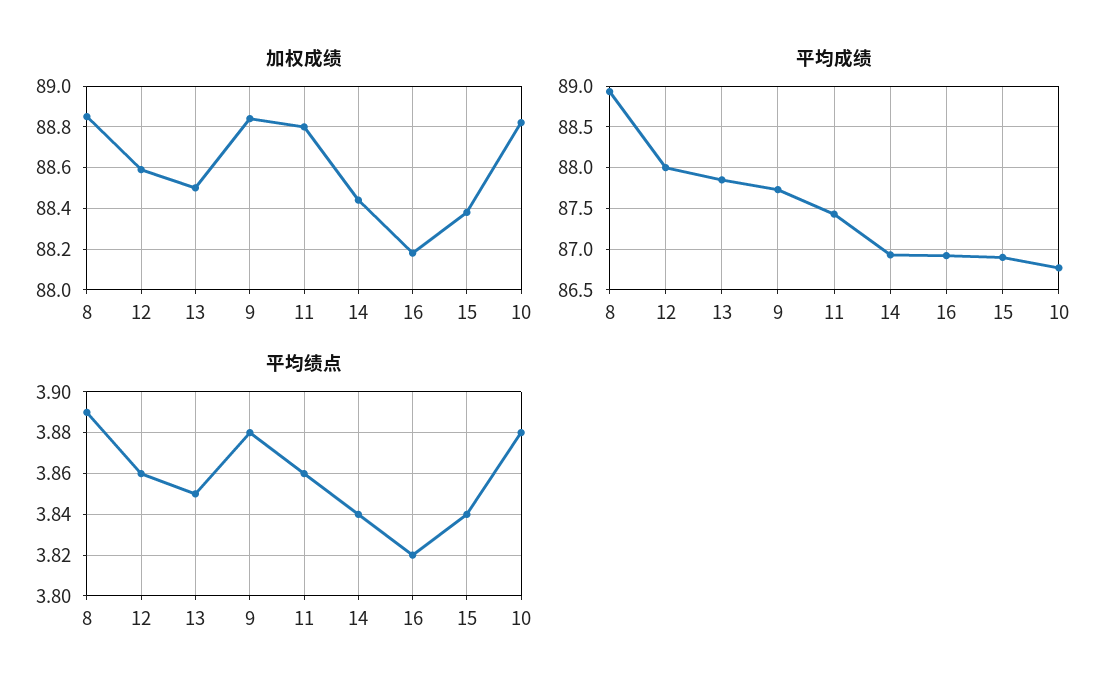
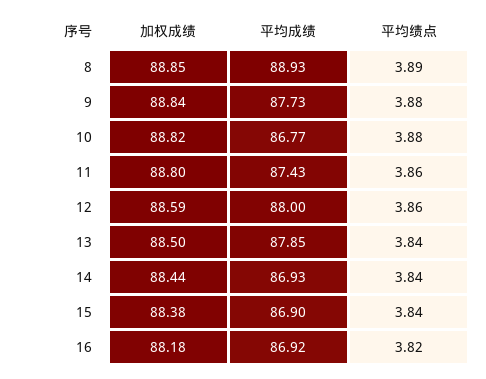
  {
    "加权成绩": {
      "8": 88.85,
      "12": 88.59,
      "13": 88.5,
      "9": 88.84,
      "11": 88.8,
      "14": 88.44,
      "16": 88.18,
      "15": 88.38,
      "10": 88.82
    },
    "平均成绩": {
      "8": 88.93,
      "12": 88,
      "13": 87.85,
      "9": 87.73,
      "11": 87.43,
      "14": 86.93,
      "16": 86.92,
      "15": 86.9,
      "10": 86.77
    },
    "平均绩点": {
      "8": 3.89,
      "12": 3.86,
-     "13": 3.85,
+     "13": 3.84,
      "9": 3.88,
      "11": 3.86,
      "14": 3.84,
      "16": 3.82,
      "15": 3.84,
      "10": 3.88
    }
  }

